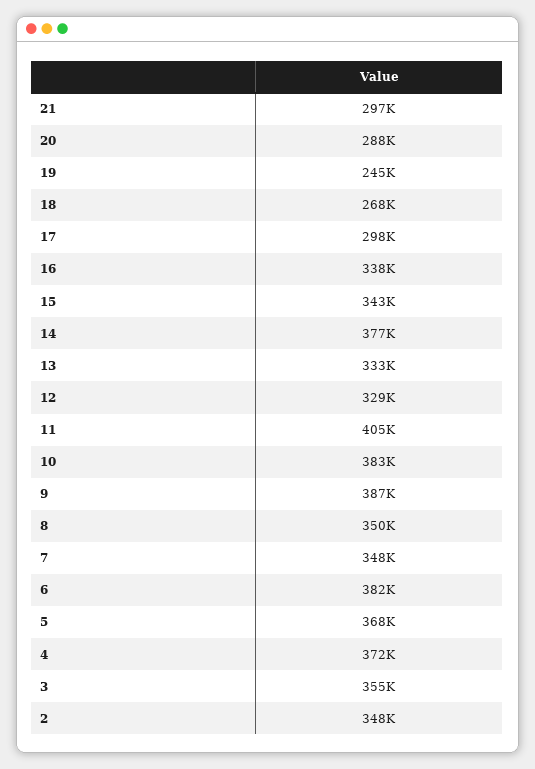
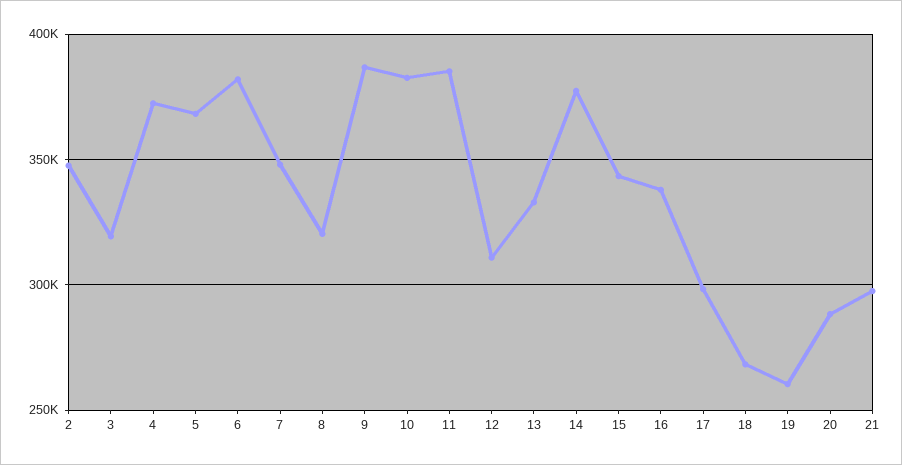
  {
    "21": 297000,
    "20": 288000,
-   "19": 245000,
+   "19": 260000,
    "18": 268000,
    "17": 298000,
    "16": 338000,
    "15": 343000,
    "14": 377000,
    "13": 333000,
-   "12": 329000,
+   "12": 310000,
-   "11": 405000,
+   "11": 385000,
    "10": 383000,
    "9": 387000,
-   "8": 350000,
+   "8": 320000,
    "7": 348000,
    "6": 382000,
    "5": 368000,
    "4": 372000,
-   "3": 355000,
+   "3": 320000,
    "2": 348000
  }

